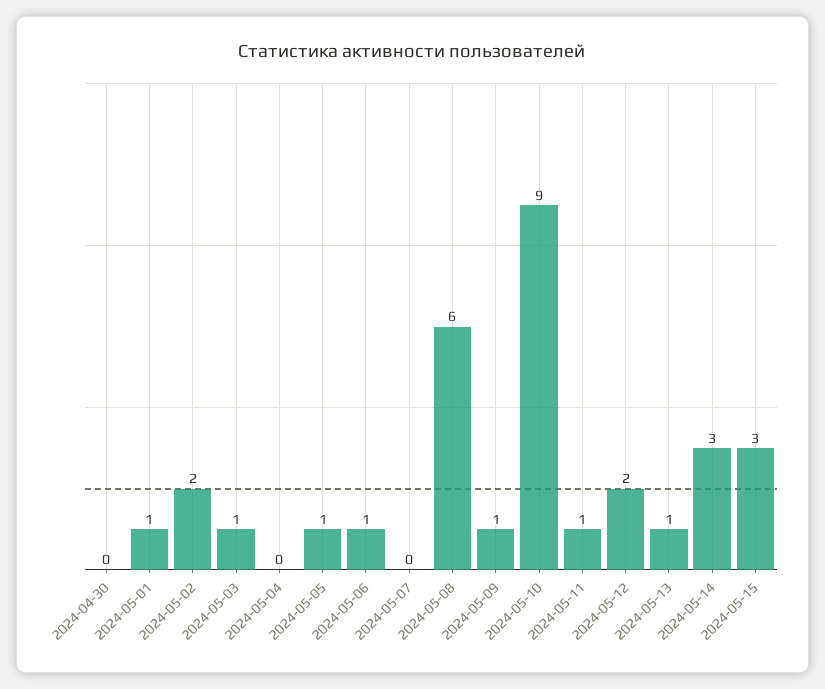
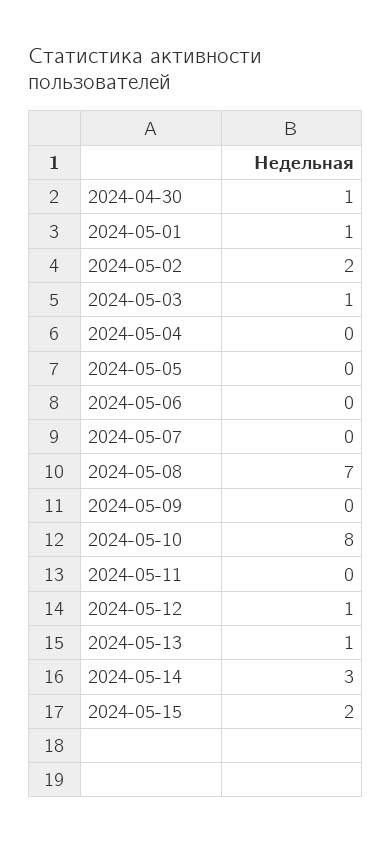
  {
-   "2024-04-30": 0,
+   "2024-04-30": 1,
    "2024-05-01": 1,
    "2024-05-02": 2,
    "2024-05-03": 1,
    "2024-05-04": 0,
-   "2024-05-05": 1,
+   "2024-05-05": 0,
-   "2024-05-06": 1,
+   "2024-05-06": 0,
    "2024-05-07": 0,
-   "2024-05-08": 6,
+   "2024-05-08": 7,
-   "2024-05-09": 1,
+   "2024-05-09": 0,
-   "2024-05-10": 9,
+   "2024-05-10": 8,
-   "2024-05-11": 1,
+   "2024-05-11": 0,
-   "2024-05-12": 2,
+   "2024-05-12": 1,
    "2024-05-13": 1,
    "2024-05-14": 3,
-   "2024-05-15": 3
+   "2024-05-15": 2
  }

